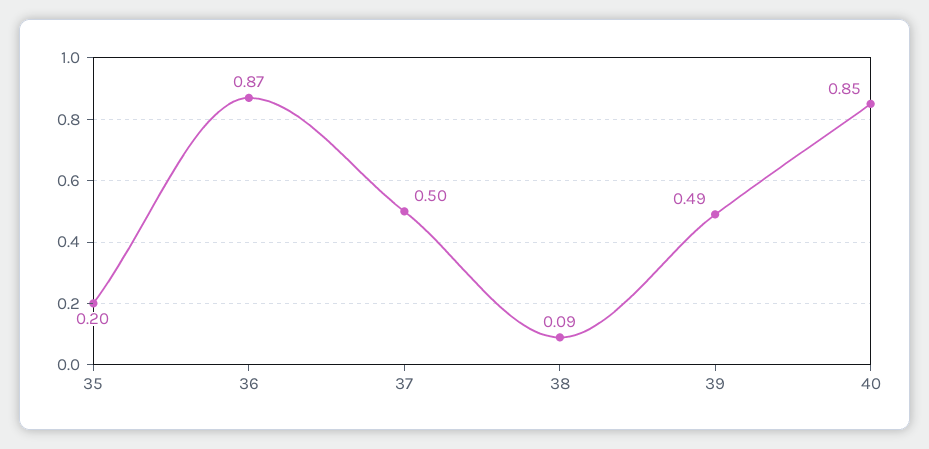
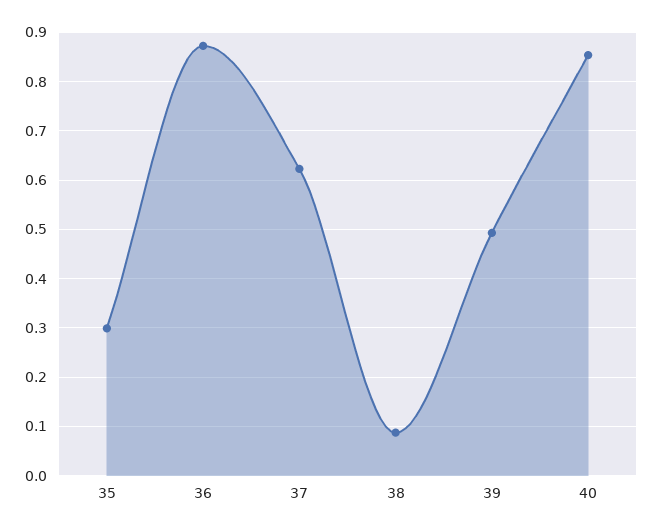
  {
-   "35": 0.2,
+   "35": 0.3,
    "36": 0.87,
-   "37": 0.5,
+   "37": 0.62,
    "38": 0.09,
    "39": 0.49,
    "40": 0.85
  }

